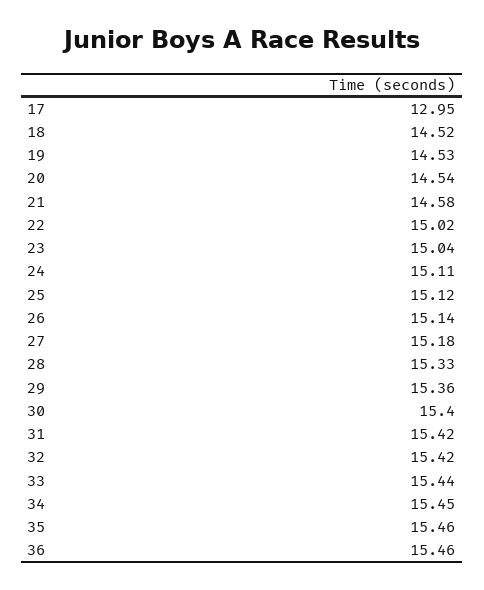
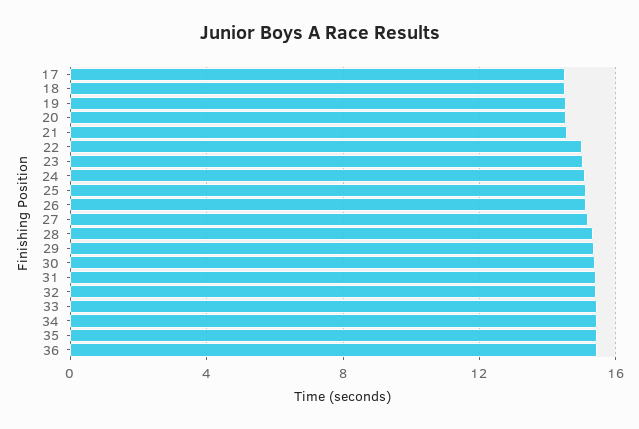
  {
-   "17": 12.95,
+   "17": 14.5,
    "18": 14.52,
    "19": 14.53,
    "20": 14.54,
    "21": 14.58,
    "22": 15.02,
    "23": 15.04,
    "24": 15.11,
    "25": 15.12,
    "26": 15.14,
    "27": 15.18,
    "28": 15.33,
    "29": 15.36,
    "30": 15.4,
    "31": 15.42,
    "32": 15.42,
    "33": 15.44,
    "34": 15.45,
    "35": 15.46,
    "36": 15.46
  }

